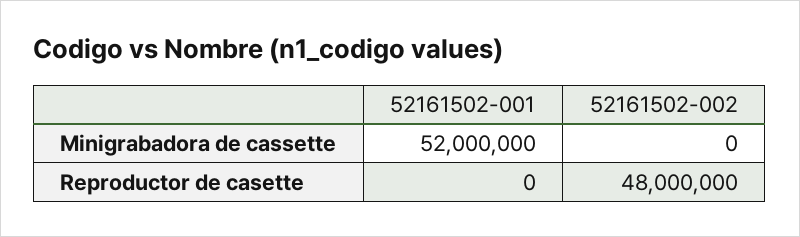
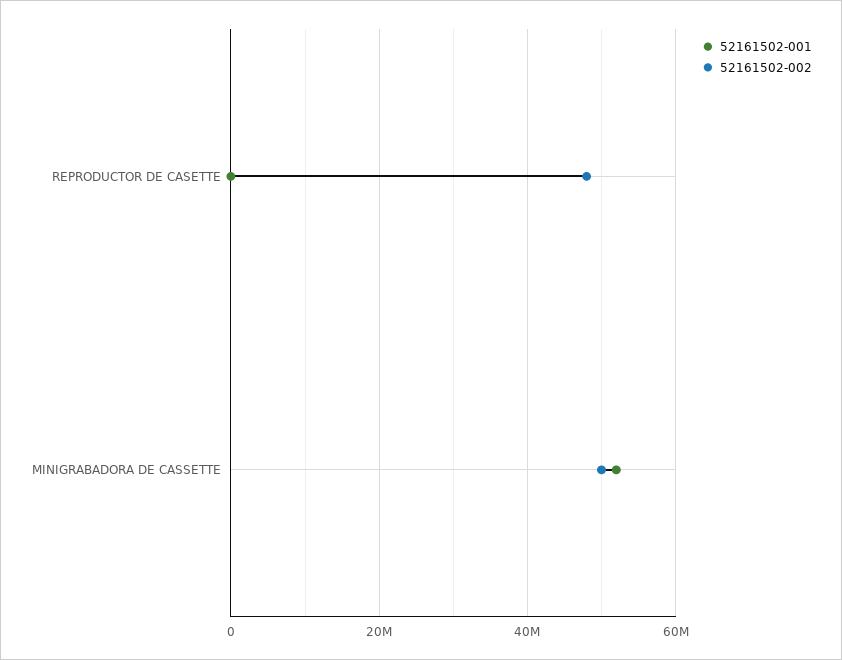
  {
    "52161502-001": {
      "Minigrabadora de cassette": 52000000,
      "Reproductor de casette": 0
    },
    "52161502-002": {
-     "Minigrabadora de cassette": 0,
+     "Minigrabadora de cassette": 50000000,
      "Reproductor de casette": 48000000
    }
  }

